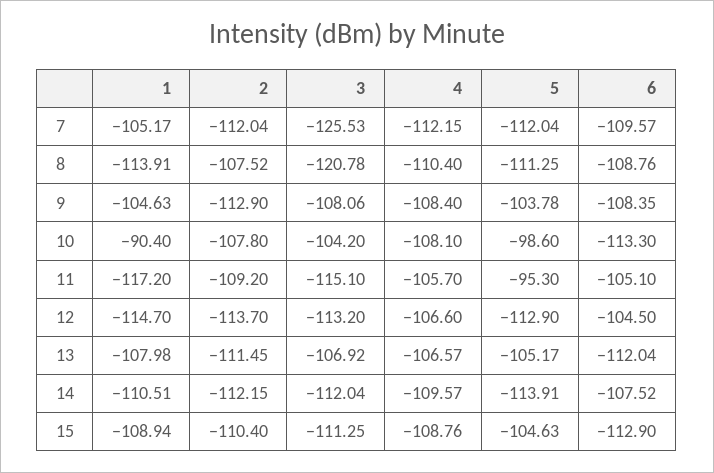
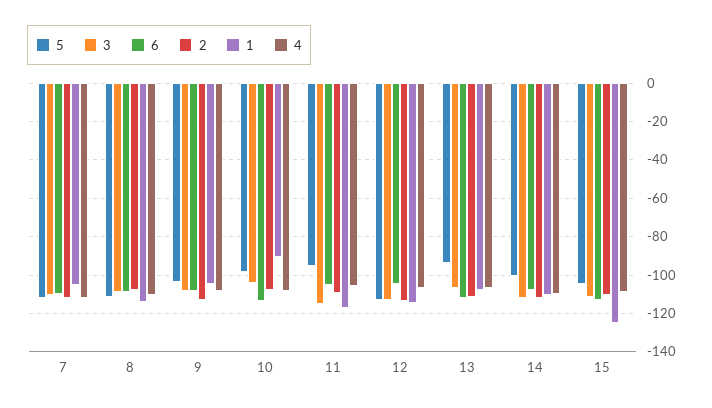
  {
    "1": {
      "7": -105.17,
      "8": -113.91,
      "9": -104.63,
      "10": -90.4,
      "11": -117.2,
      "12": -114.7,
      "13": -107.98,
      "14": -110.51,
-     "15": -108.94
+     "15": -125
    },
    "2": {
      "7": -112.04,
      "8": -107.52,
      "9": -112.9,
      "10": -107.8,
      "11": -109.2,
      "12": -113.7,
      "13": -111.45,
      "14": -112.15,
      "15": -110.4
    },
    "3": {
-     "7": -125.53,
+     "7": -110,
-     "8": -120.78,
+     "8": -110,
      "9": -108.06,
      "10": -104.2,
      "11": -115.1,
      "12": -113.2,
      "13": -106.92,
      "14": -112.04,
      "15": -111.25
    },
    "4": {
      "7": -112.15,
      "8": -110.4,
      "9": -108.4,
      "10": -108.1,
      "11": -105.7,
      "12": -106.6,
      "13": -106.57,
      "14": -109.57,
      "15": -108.76
    },
    "5": {
      "7": -112.04,
      "8": -111.25,
      "9": -103.78,
      "10": -98.6,
      "11": -95.3,
      "12": -112.9,
-     "13": -105.17,
+     "13": -95,
-     "14": -113.91,
+     "14": -100,
      "15": -104.63
    },
    "6": {
      "7": -109.57,
      "8": -108.76,
      "9": -108.35,
      "10": -113.3,
      "11": -105.1,
      "12": -104.5,
      "13": -112.04,
      "14": -107.52,
      "15": -112.9
    }
  }

